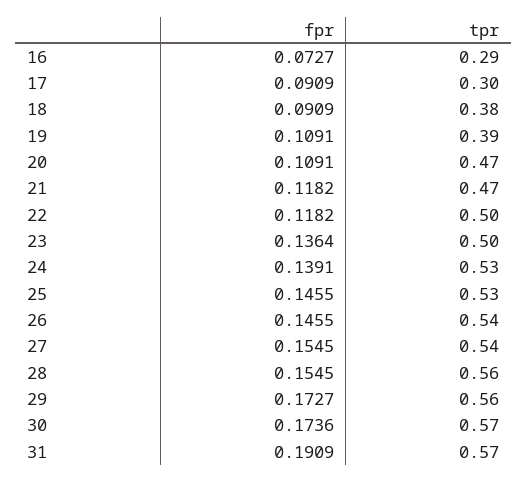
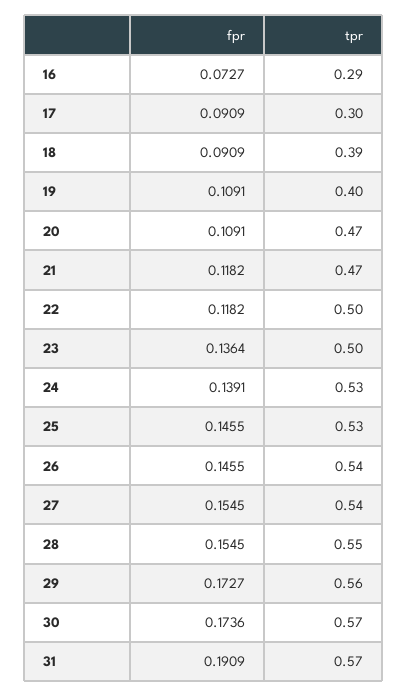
  {
    "fpr": {
      "16": 0.0727,
      "17": 0.0909,
      "18": 0.0909,
      "19": 0.1091,
      "20": 0.1091,
      "21": 0.1182,
      "22": 0.1182,
      "23": 0.1364,
      "24": 0.1391,
      "25": 0.1455,
      "26": 0.1455,
      "27": 0.1545,
      "28": 0.1545,
      "29": 0.1727,
      "30": 0.1736,
      "31": 0.1909
    },
    "tpr": {
      "16": 0.29,
      "17": 0.3,
-     "18": 0.38,
+     "18": 0.39,
-     "19": 0.39,
+     "19": 0.4,
      "20": 0.47,
      "21": 0.47,
      "22": 0.5,
      "23": 0.5,
      "24": 0.53,
      "25": 0.53,
      "26": 0.54,
      "27": 0.54,
-     "28": 0.56,
+     "28": 0.55,
      "29": 0.56,
      "30": 0.57,
      "31": 0.57
    }
  }

